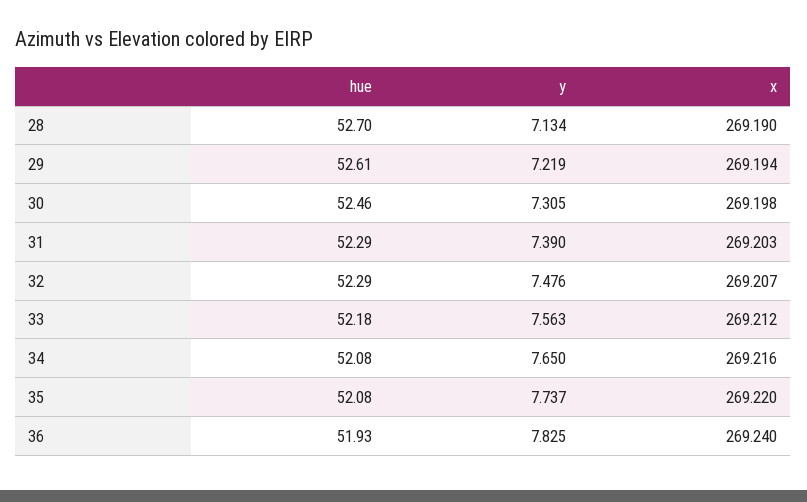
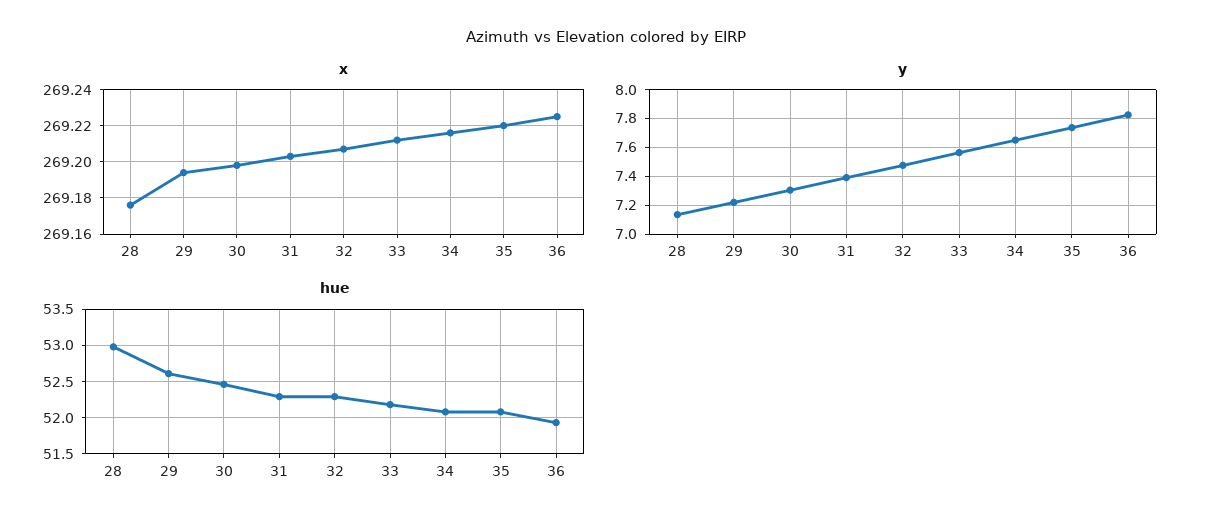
  {
    "hue": {
-     "28": 52.7,
+     "28": 53,
      "29": 52.61,
      "30": 52.46,
      "31": 52.29,
      "32": 52.29,
      "33": 52.18,
      "34": 52.08,
      "35": 52.08,
      "36": 51.93
    },
    "y": {
      "28": 7.134,
      "29": 7.219,
      "30": 7.305,
      "31": 7.39,
      "32": 7.476,
      "33": 7.563,
      "34": 7.65,
      "35": 7.737,
      "36": 7.825
    },
    "x": {
-     "28": 269.19,
+     "28": 269.175,
      "29": 269.194,
      "30": 269.198,
      "31": 269.203,
      "32": 269.207,
      "33": 269.212,
      "34": 269.216,
      "35": 269.22,
-     "36": 269.24
+     "36": 269.225
    }
  }

